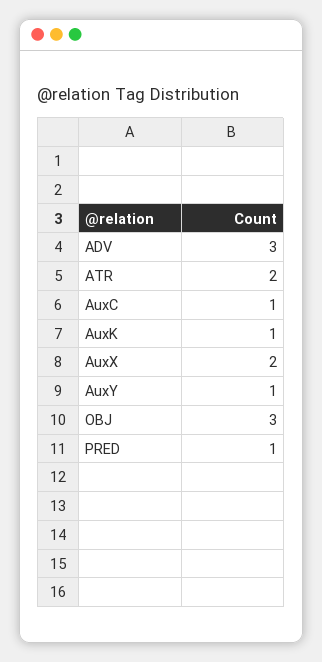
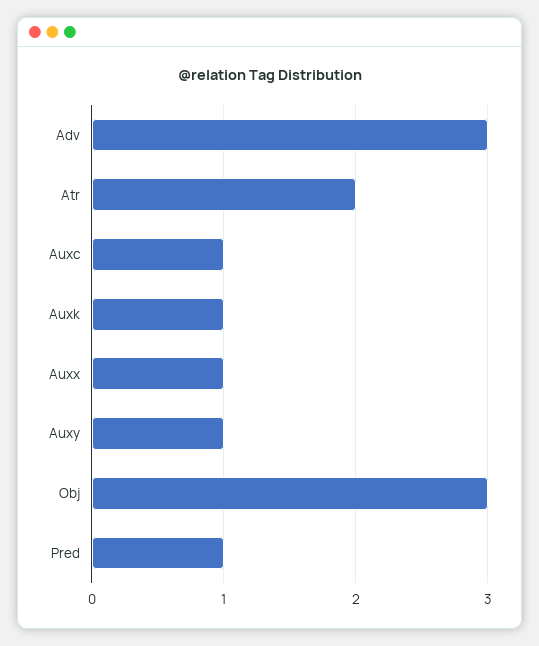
  {
    "ADV": 3,
    "ATR": 2,
    "AuxC": 1,
    "AuxK": 1,
-   "AuxX": 2,
+   "AuxX": 1,
    "AuxY": 1,
    "OBJ": 3,
    "PRED": 1
  }

